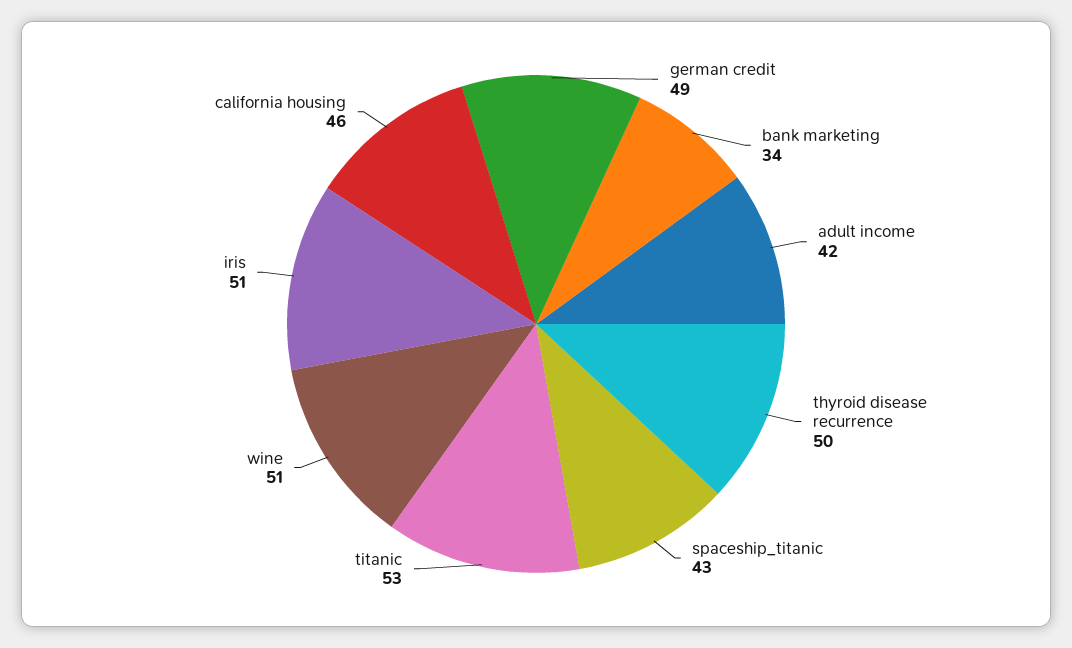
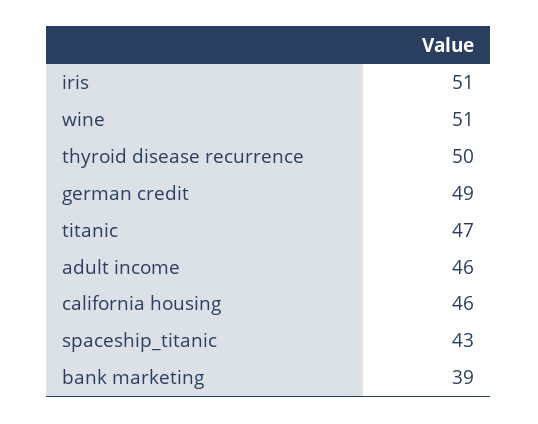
  {
    "german credit": 49,
-   "bank marketing": 34,
+   "bank marketing": 39,
-   "adult income": 42,
+   "adult income": 46,
    "thyroid disease recurrence": 50,
    "spaceship_titanic": 43,
-   "titanic": 53,
+   "titanic": 47,
    "wine": 51,
    "iris": 51,
    "california housing": 46
  }

